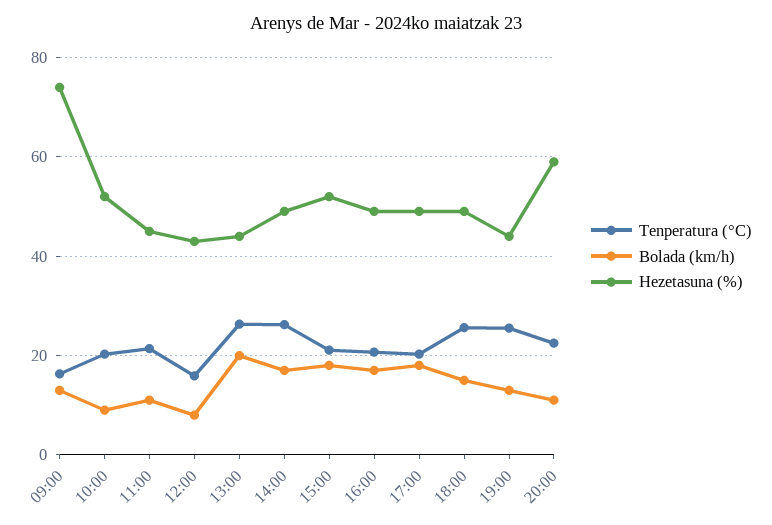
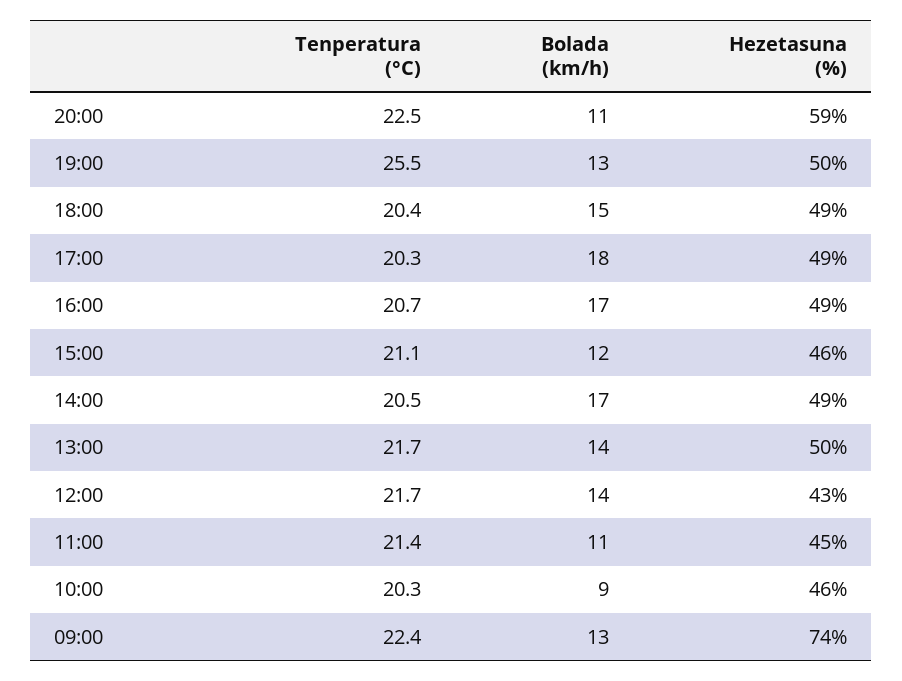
  {
    "Tenperatura (°C)": {
-     "09:00": 16,
+     "09:00": 22.4,
      "10:00": 20.3,
      "11:00": 21.4,
-     "12:00": 16,
+     "12:00": 21.7,
-     "13:00": 26,
+     "13:00": 21.7,
-     "14:00": 26,
+     "14:00": 20.5,
      "15:00": 21.1,
      "16:00": 20.7,
      "17:00": 20.3,
-     "18:00": 26,
+     "18:00": 20.4,
      "19:00": 25.5,
      "20:00": 22.5
    },
    "Bolada (km/h)": {
      "09:00": 13,
      "10:00": 9,
      "11:00": 11,
-     "12:00": 8,
+     "12:00": 14,
-     "13:00": 20,
+     "13:00": 14,
      "14:00": 17,
-     "15:00": 18,
+     "15:00": 12,
      "16:00": 17,
      "17:00": 18,
      "18:00": 15,
      "19:00": 13,
      "20:00": 11
    },
    "Hezetasuna (%)": {
      "09:00": 74,
-     "10:00": 52,
+     "10:00": 46,
      "11:00": 45,
      "12:00": 43,
-     "13:00": 44,
+     "13:00": 50,
      "14:00": 49,
-     "15:00": 52,
+     "15:00": 46,
      "16:00": 49,
      "17:00": 49,
      "18:00": 49,
-     "19:00": 44,
+     "19:00": 50,
      "20:00": 59
    }
  }

